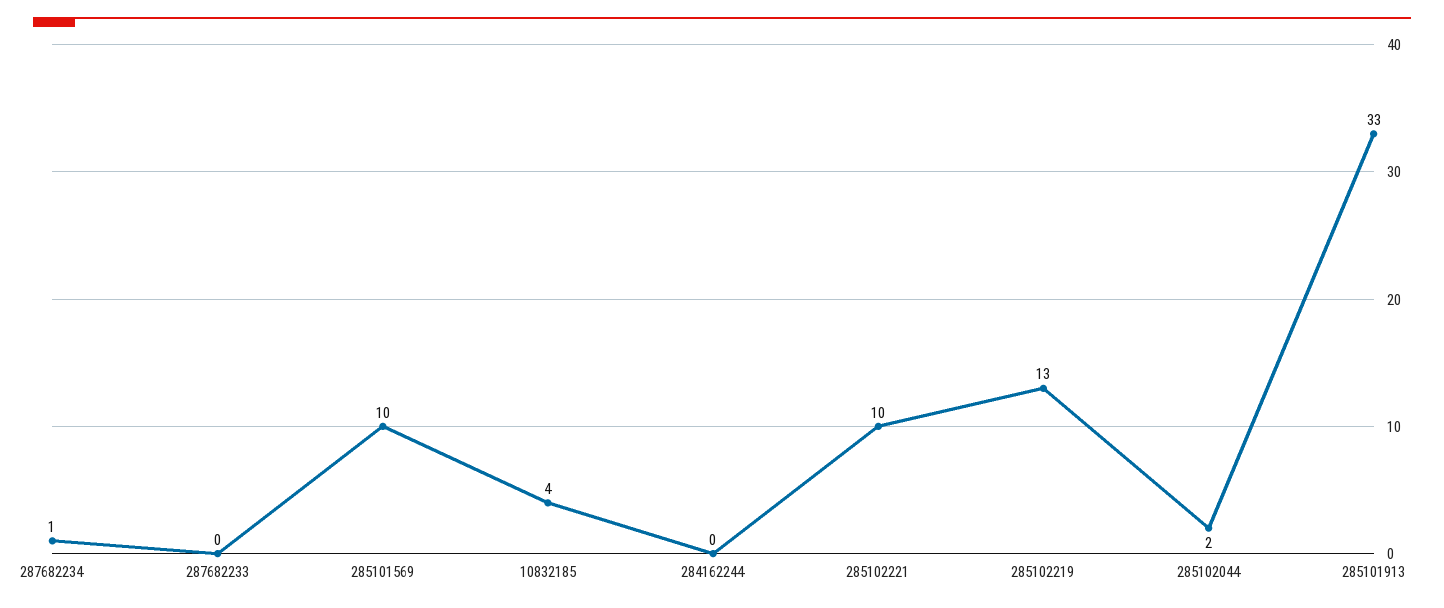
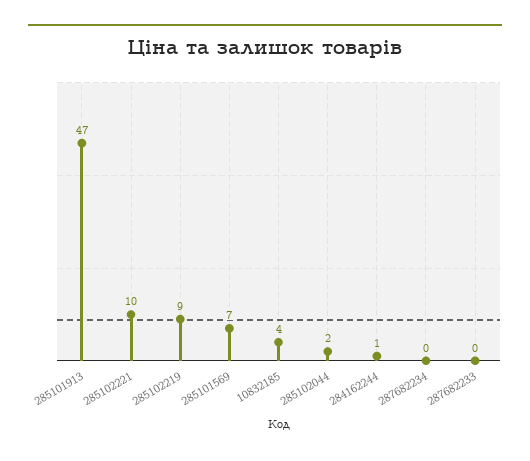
  {
-   "287682234": 1,
+   "287682234": 0,
    "287682233": 0,
-   "285101569": 10,
+   "285101569": 7,
    "10832185": 4,
-   "284162244": 0,
+   "284162244": 1,
    "285102221": 10,
-   "285102219": 13,
+   "285102219": 9,
    "285102044": 2,
-   "285101913": 33
+   "285101913": 47
  }

